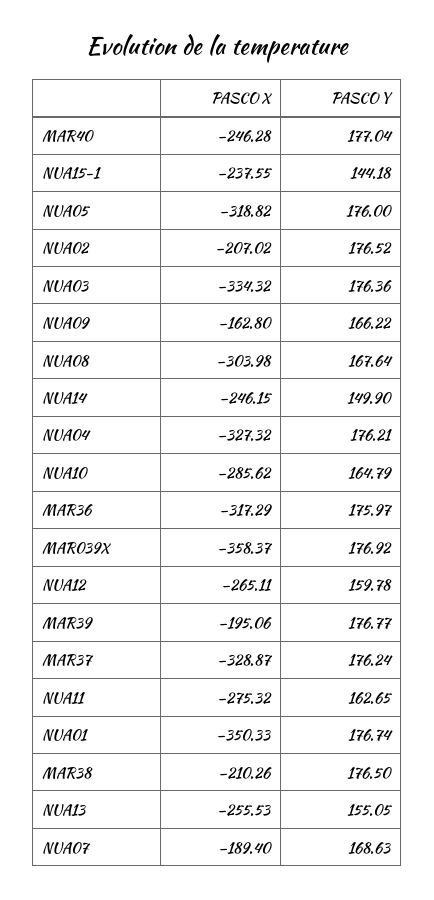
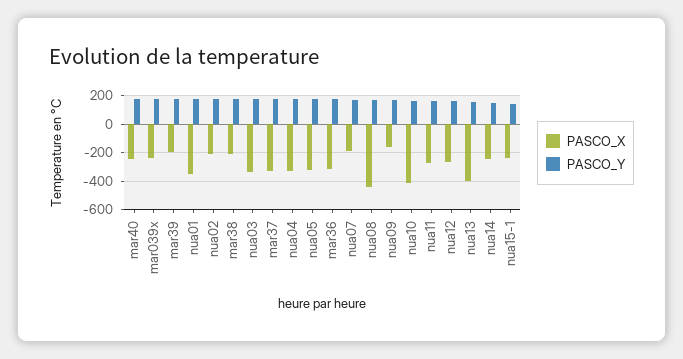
  {
    "PASCO X": {
      "MAR40": -246.28,
      "NUA15-1": -237.55,
      "NUA05": -318.82,
      "NUA02": -207.02,
      "NUA03": -334.32,
      "NUA09": -162.8,
-     "NUA08": -303.98,
+     "NUA08": -450,
      "NUA14": -246.15,
      "NUA04": -327.32,
-     "NUA10": -285.62,
+     "NUA10": -400,
      "MAR36": -317.29,
-     "MAR039X": -358.37,
+     "MAR039X": -250,
      "NUA12": -265.11,
      "MAR39": -195.06,
      "MAR37": -328.87,
      "NUA11": -275.32,
      "NUA01": -350.33,
      "MAR38": -210.26,
-     "NUA13": -255.53,
+     "NUA13": -400,
      "NUA07": -189.4
    },
    "PASCO Y": {
      "MAR40": 177.04,
      "NUA15-1": 144.18,
      "NUA05": 176,
      "NUA02": 176.52,
      "NUA03": 176.36,
      "NUA09": 166.22,
      "NUA08": 167.64,
      "NUA14": 149.9,
      "NUA04": 176.21,
      "NUA10": 164.79,
      "MAR36": 175.97,
      "MAR039X": 176.92,
      "NUA12": 159.78,
      "MAR39": 176.77,
      "MAR37": 176.24,
      "NUA11": 162.65,
      "NUA01": 176.74,
      "MAR38": 176.5,
      "NUA13": 155.05,
      "NUA07": 168.63
    }
  }

